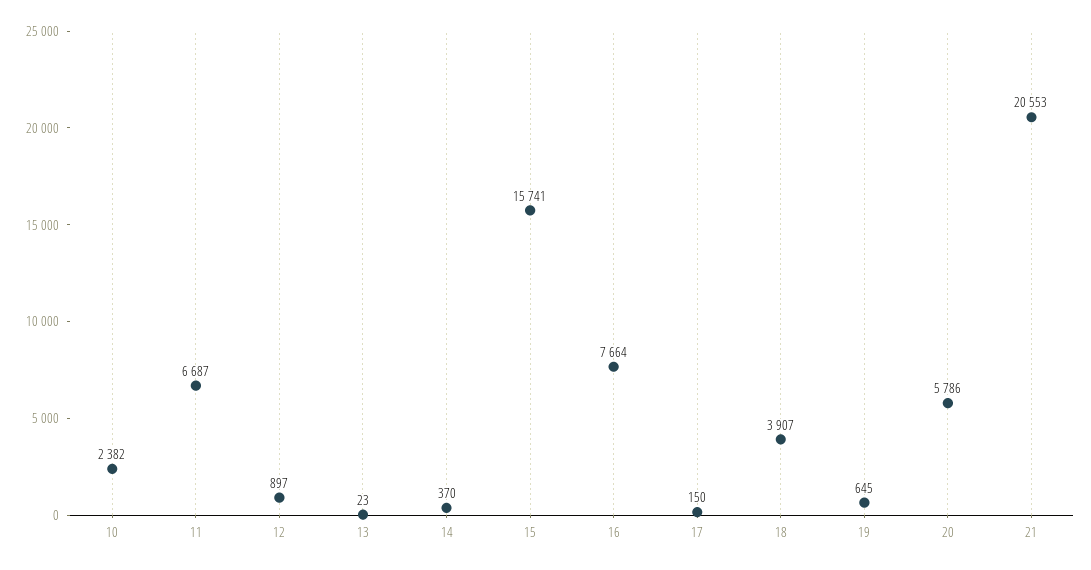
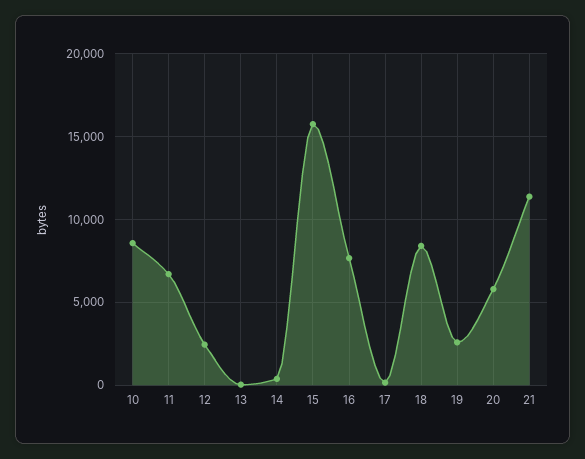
  {
-   "10": 2382,
+   "10": 8500,
    "11": 6687,
-   "12": 897,
+   "12": 2500,
    "13": 23,
    "14": 370,
    "15": 15741,
    "16": 7664,
    "17": 150,
-   "18": 3907,
+   "18": 8500,
-   "19": 645,
+   "19": 2500,
    "20": 5786,
-   "21": 20553
+   "21": 11500
  }

